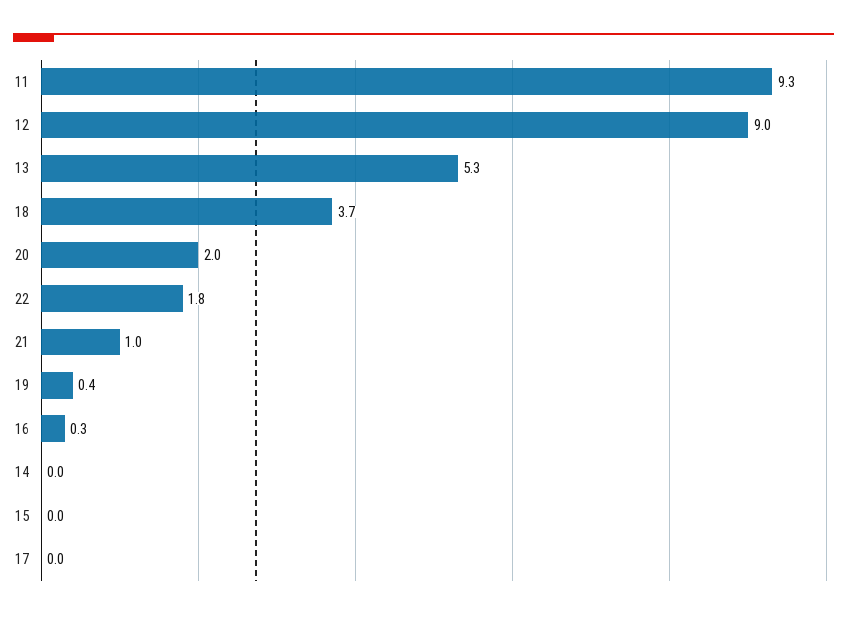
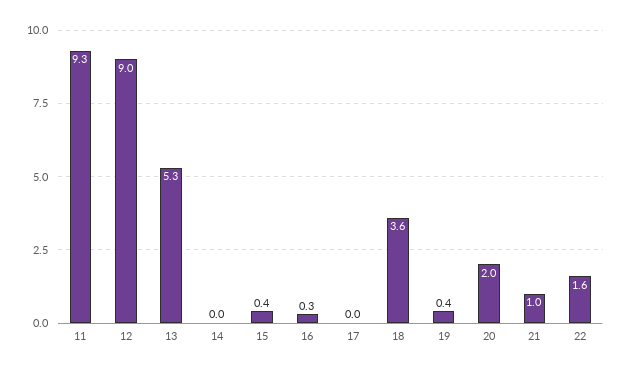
  {
    "11": 9.3,
    "12": 9,
    "13": 5.3,
-   "18": 3.7,
+   "18": 3.6,
    "20": 2,
-   "22": 1.8,
+   "22": 1.6,
    "21": 1,
    "19": 0.4,
    "16": 0.3,
    "14": 0,
-   "15": 0,
+   "15": 0.4,
    "17": 0
  }

